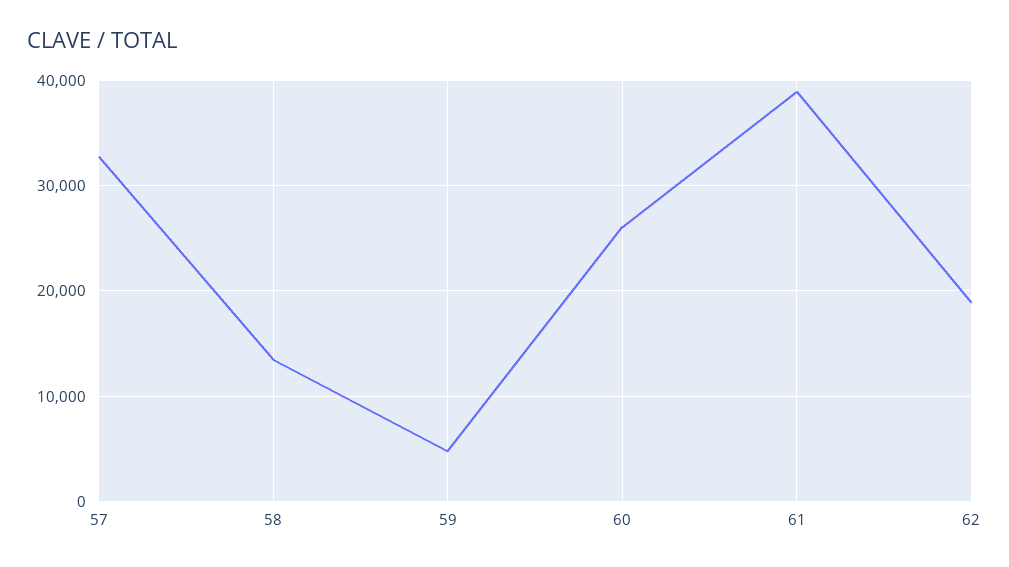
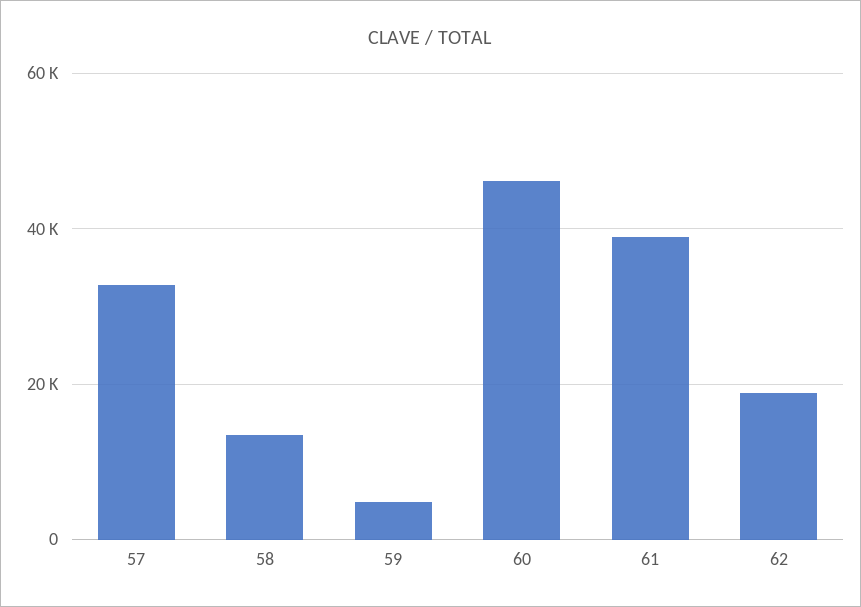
  {
    "57": 33000,
    "58": 13000,
    "59": 5000,
-   "60": 26000,
+   "60": 46000,
    "61": 39000,
    "62": 19000
  }

